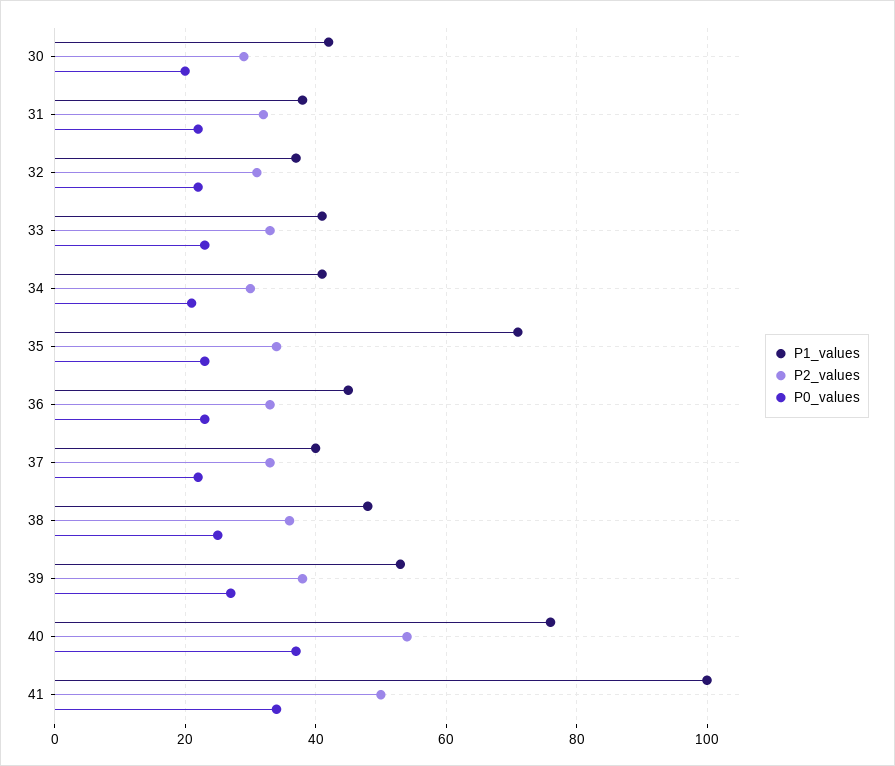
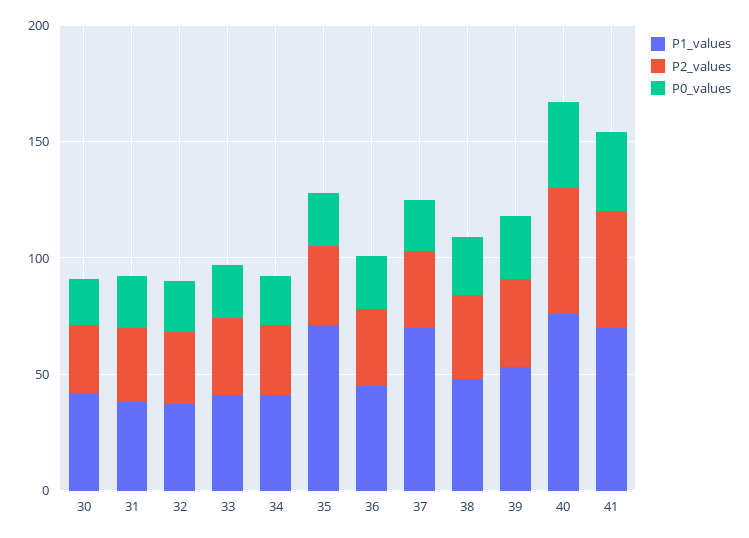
  {
    "P1_values": {
      "30": 40,
      "31": 40,
      "32": 35,
      "33": 40,
      "34": 40,
      "35": 70,
      "36": 45,
-     "37": 40,
+     "37": 70,
      "38": 50,
      "39": 55,
      "40": 75,
-     "41": 100
+     "41": 70
    },
    "P2_values": {
      "30": 30,
      "31": 30,
      "32": 30,
      "33": 35,
      "34": 30,
      "35": 35,
      "36": 35,
      "37": 35,
      "38": 35,
      "39": 40,
      "40": 55,
      "41": 50
    },
    "P0_values": {
      "30": 20,
      "31": 20,
      "32": 20,
      "33": 25,
      "34": 20,
      "35": 25,
      "36": 25,
      "37": 20,
      "38": 25,
      "39": 25,
      "40": 35,
      "41": 35
    }
  }

